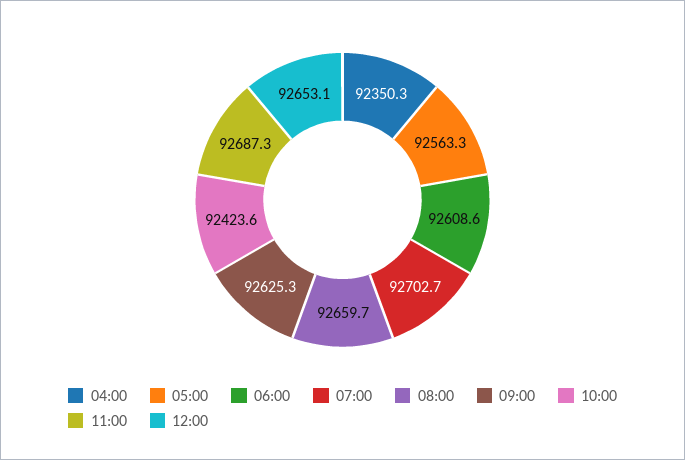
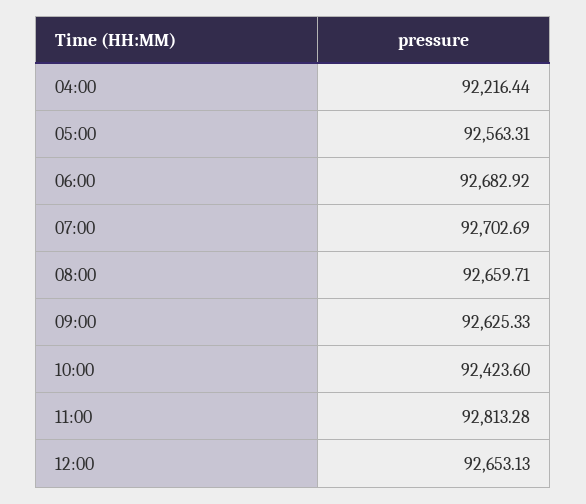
  {
-   "04:00": 92350.3,
+   "04:00": 92216.44,
    "05:00": 92563.31,
-   "06:00": 92608.6,
+   "06:00": 92682.92,
    "07:00": 92702.69,
    "08:00": 92659.71,
    "09:00": 92625.33,
    "10:00": 92423.6,
-   "11:00": 92687.3,
+   "11:00": 92813.28,
    "12:00": 92653.13
  }

